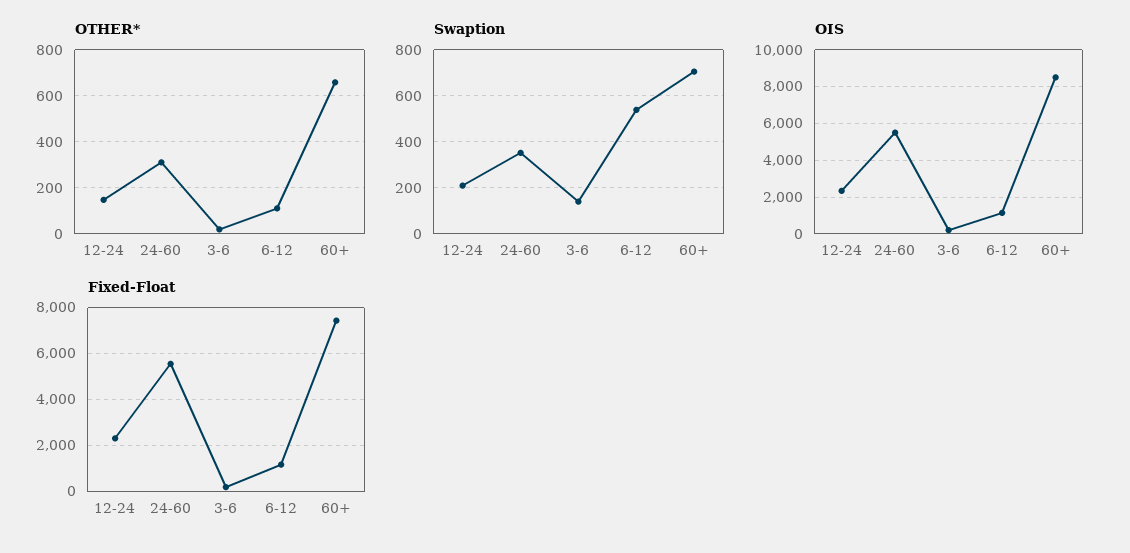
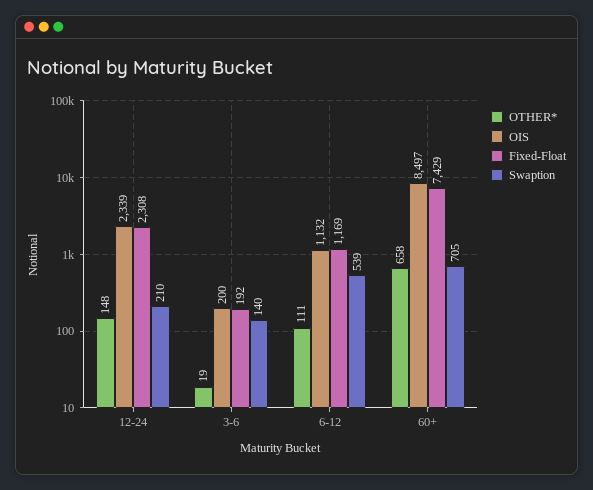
  {
    "OTHER*": {
      "12-24": 148,
-     "24-60": 300,
      "3-6": 19,
      "6-12": 111,
      "60+": 658
    },
    "Swaption": {
      "12-24": 210,
-     "24-60": 350,
      "3-6": 140,
      "6-12": 539,
      "60+": 705
    },
    "OIS": {
      "12-24": 2339,
-     "24-60": 5500,
      "3-6": 200,
      "6-12": 1132,
      "60+": 8497
    },
    "Fixed-Float": {
      "12-24": 2308,
-     "24-60": 5500,
      "3-6": 192,
      "6-12": 1169,
      "60+": 7429
    }
  }

